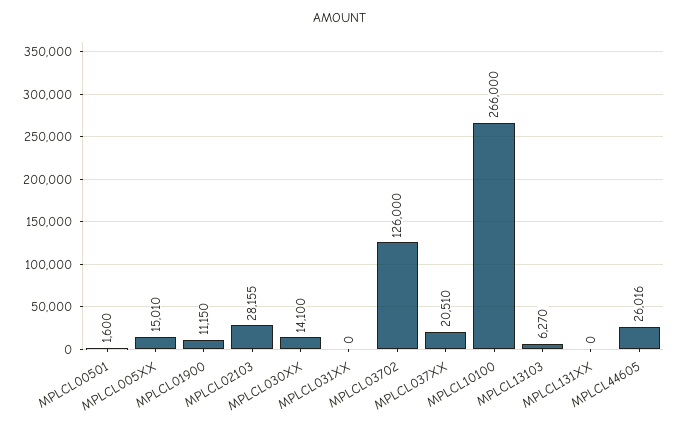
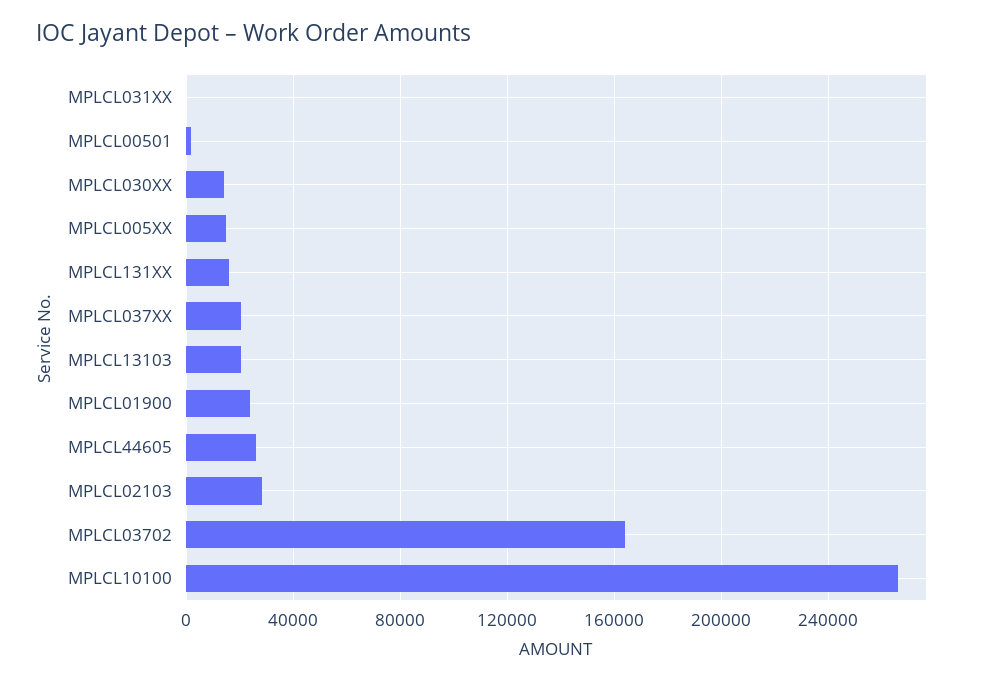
  {
    "MPLCL00501": 1600,
    "MPLCL005XX": 15010,
-   "MPLCL01900": 11150,
+   "MPLCL01900": 25000,
    "MPLCL02103": 28155,
    "MPLCL030XX": 14100,
    "MPLCL031XX": 0,
-   "MPLCL03702": 126000,
+   "MPLCL03702": 165000,
    "MPLCL037XX": 20510,
    "MPLCL10100": 266000,
-   "MPLCL13103": 6270,
+   "MPLCL13103": 20000,
-   "MPLCL131XX": 0,
+   "MPLCL131XX": 15000,
    "MPLCL44605": 26016
  }

